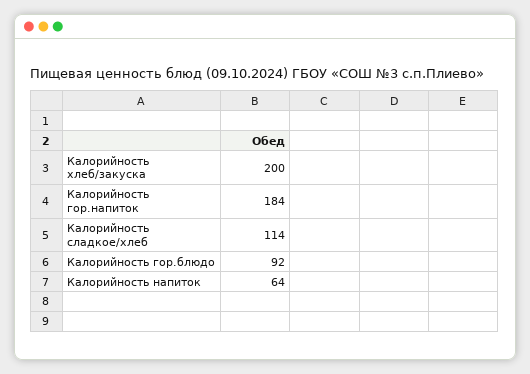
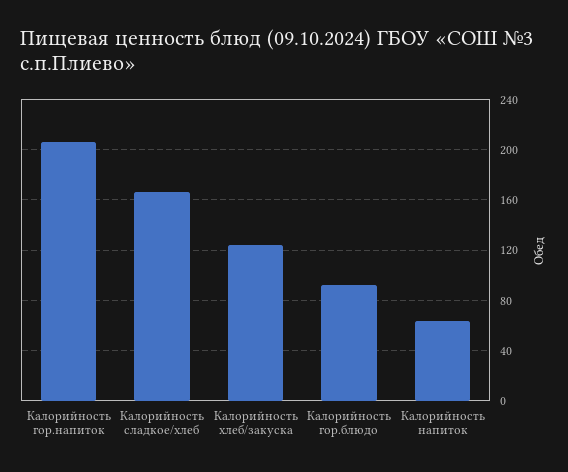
  {
-   "Калорийность хлеб/закуска": 200,
+   "Калорийность хлеб/закуска": 125,
-   "Калорийность гор.напиток": 184,
+   "Калорийность гор.напиток": 205,
-   "Калорийность сладкое/хлеб": 114,
+   "Калорийность сладкое/хлеб": 165,
    "Калорийность гор.блюдо": 92,
    "Калорийность напиток": 64
  }

